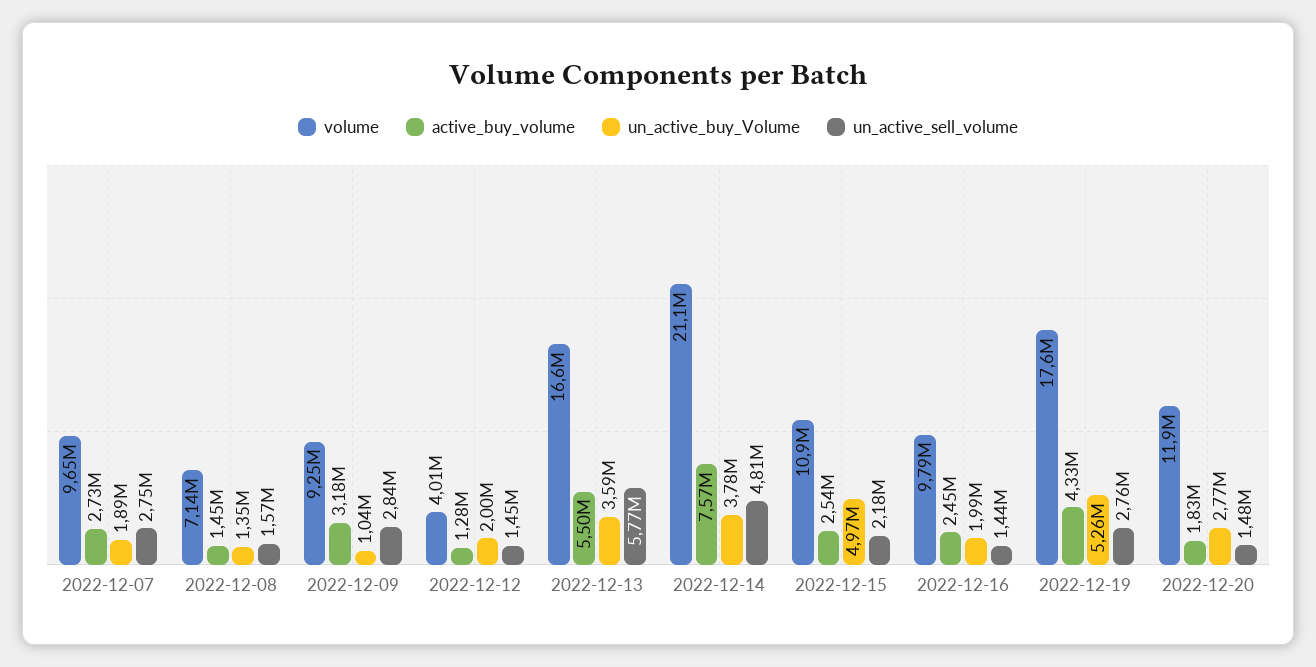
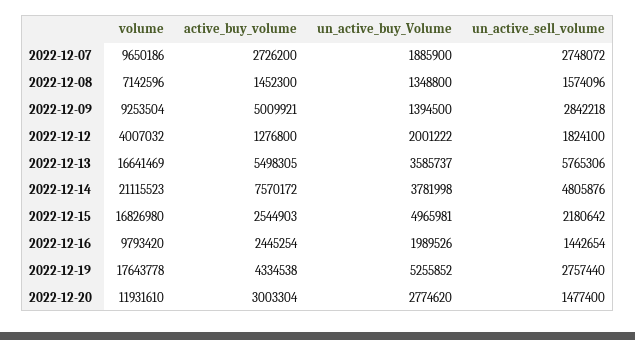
  {
    "volume": {
      "2022-12-07": 9650186,
      "2022-12-08": 7142596,
      "2022-12-09": 9253504,
      "2022-12-12": 4007032,
      "2022-12-13": 16641469,
      "2022-12-14": 21115523,
-     "2022-12-15": 10900000,
+     "2022-12-15": 16826980,
      "2022-12-16": 9793420,
      "2022-12-19": 17643778,
      "2022-12-20": 11931610
    },
    "active_buy_volume": {
      "2022-12-07": 2726200,
      "2022-12-08": 1452300,
-     "2022-12-09": 3180000,
+     "2022-12-09": 5009921,
      "2022-12-12": 1276800,
      "2022-12-13": 5498305,
      "2022-12-14": 7570172,
      "2022-12-15": 2544903,
      "2022-12-16": 2445254,
      "2022-12-19": 4334538,
-     "2022-12-20": 1830000
+     "2022-12-20": 3003304
    },
    "un_active_buy_Volume": {
      "2022-12-07": 1885900,
      "2022-12-08": 1348800,
-     "2022-12-09": 1040000,
+     "2022-12-09": 1394500,
      "2022-12-12": 2001222,
      "2022-12-13": 3585737,
      "2022-12-14": 3781998,
      "2022-12-15": 4965981,
      "2022-12-16": 1989526,
      "2022-12-19": 5255852,
      "2022-12-20": 2774620
    },
    "un_active_sell_volume": {
      "2022-12-07": 2748072,
      "2022-12-08": 1574096,
      "2022-12-09": 2842218,
-     "2022-12-12": 1450000,
+     "2022-12-12": 1824100,
      "2022-12-13": 5765306,
      "2022-12-14": 4805876,
      "2022-12-15": 2180642,
      "2022-12-16": 1442654,
      "2022-12-19": 2757440,
      "2022-12-20": 1477400
    }
  }

